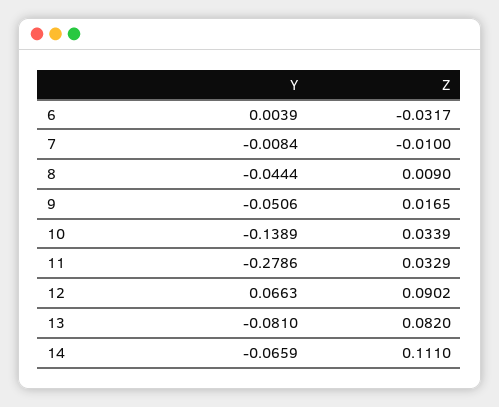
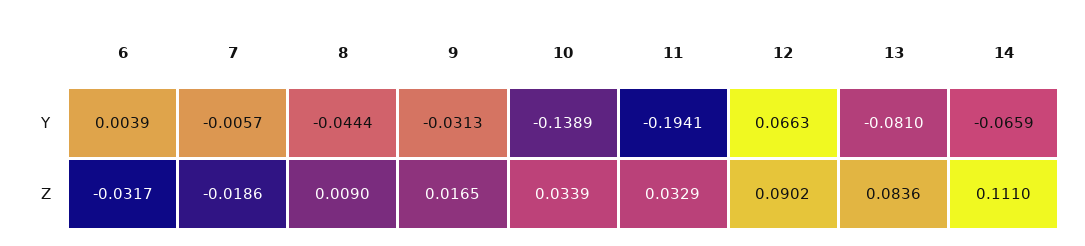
  {
    "Y": {
      "6": 0.0039,
-     "7": -0.0084,
+     "7": -0.0057,
      "8": -0.0444,
-     "9": -0.0506,
+     "9": -0.0313,
      "10": -0.1389,
-     "11": -0.2786,
+     "11": -0.1941,
      "12": 0.0663,
      "13": -0.081,
      "14": -0.0659
    },
    "Z": {
      "6": -0.0317,
-     "7": -0.01,
+     "7": -0.0186,
      "8": 0.009,
      "9": 0.0165,
      "10": 0.0339,
      "11": 0.0329,
      "12": 0.0902,
-     "13": 0.082,
+     "13": 0.0836,
      "14": 0.111
    }
  }

